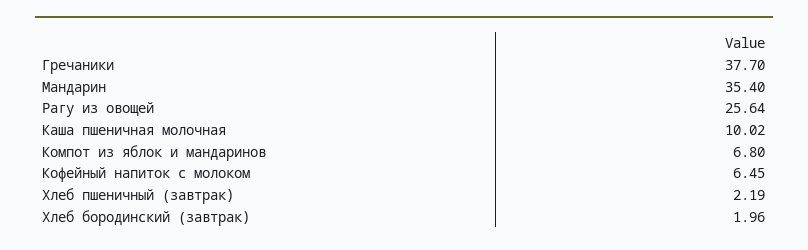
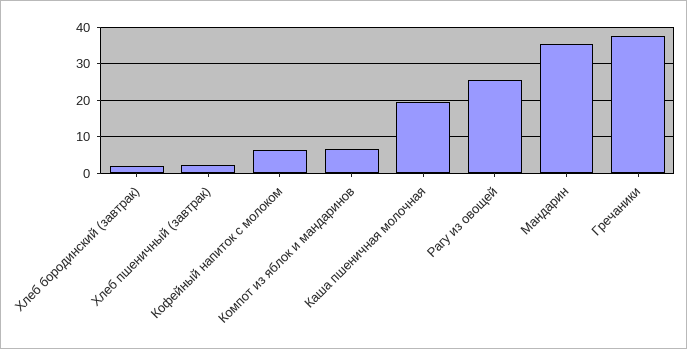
  {
    "Гречаники": 37.7,
    "Мандарин": 35.4,
    "Рагу из овощей": 25.64,
-   "Каша пшеничная молочная": 10.02,
+   "Каша пшеничная молочная": 20,
    "Компот из яблок и мандаринов": 6.8,
    "Кофейный напиток с молоком": 6.45,
    "Хлеб пшеничный (завтрак)": 2.19,
    "Хлеб бородинский (завтрак)": 1.96
  }

